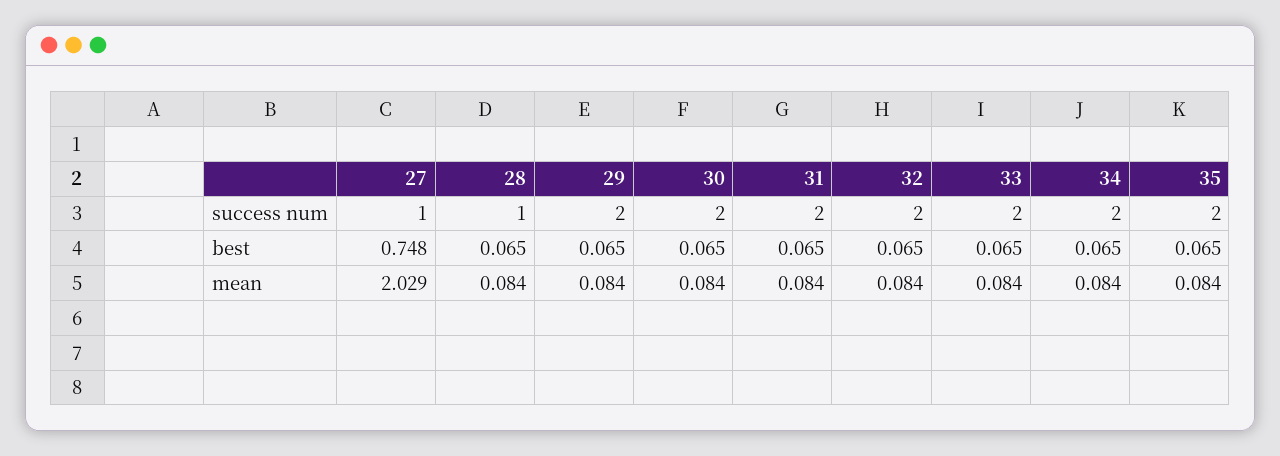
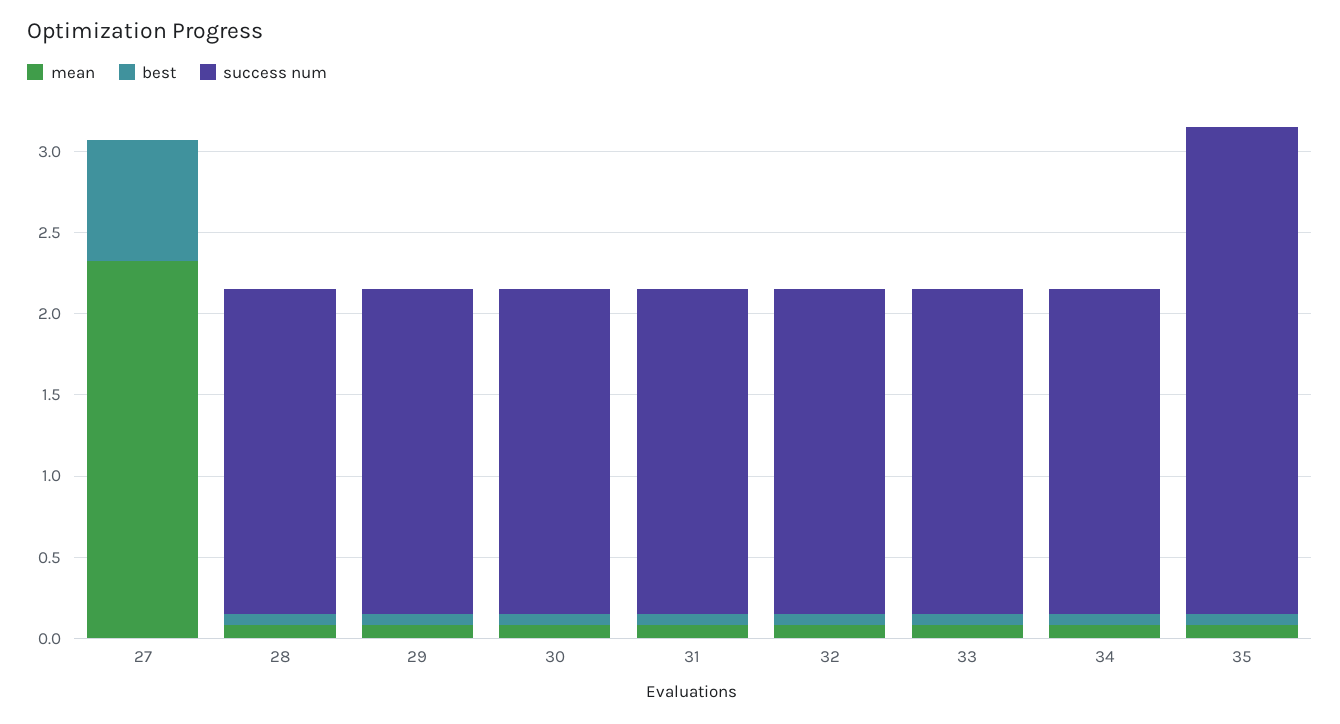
  {
    "success num": {
-     "27": 1,
+     "27": 0,
-     "28": 1,
+     "28": 2,
      "29": 2,
      "30": 2,
      "31": 2,
      "32": 2,
      "33": 2,
      "34": 2,
-     "35": 2
+     "35": 3
    },
    "best": {
      "27": 0.748,
      "28": 0.065,
      "29": 0.065,
      "30": 0.065,
      "31": 0.065,
      "32": 0.065,
      "33": 0.065,
      "34": 0.065,
      "35": 0.065
    },
    "mean": {
-     "27": 2.029,
+     "27": 2.3,
      "28": 0.084,
      "29": 0.084,
      "30": 0.084,
      "31": 0.084,
      "32": 0.084,
      "33": 0.084,
      "34": 0.084,
      "35": 0.084
    }
  }

